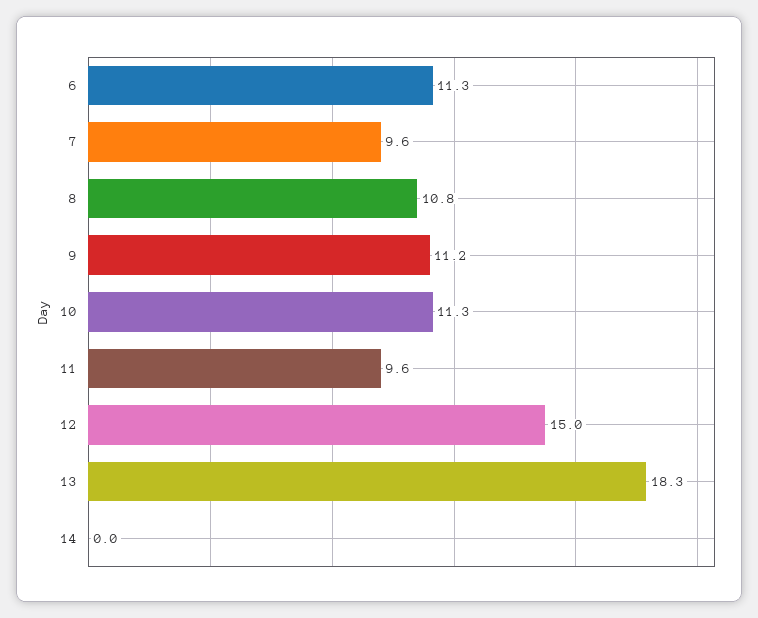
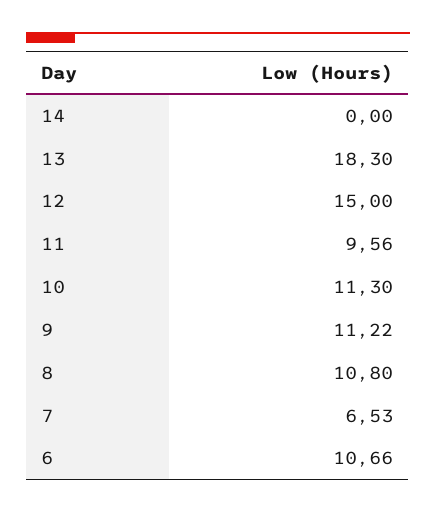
  {
-   "6": 11.3,
+   "6": 10.66,
-   "7": 9.6,
+   "7": 6.53,
    "8": 10.8,
    "9": 11.22,
    "10": 11.3,
    "11": 9.56,
    "12": 15,
    "13": 18.3,
    "14": 0
  }

